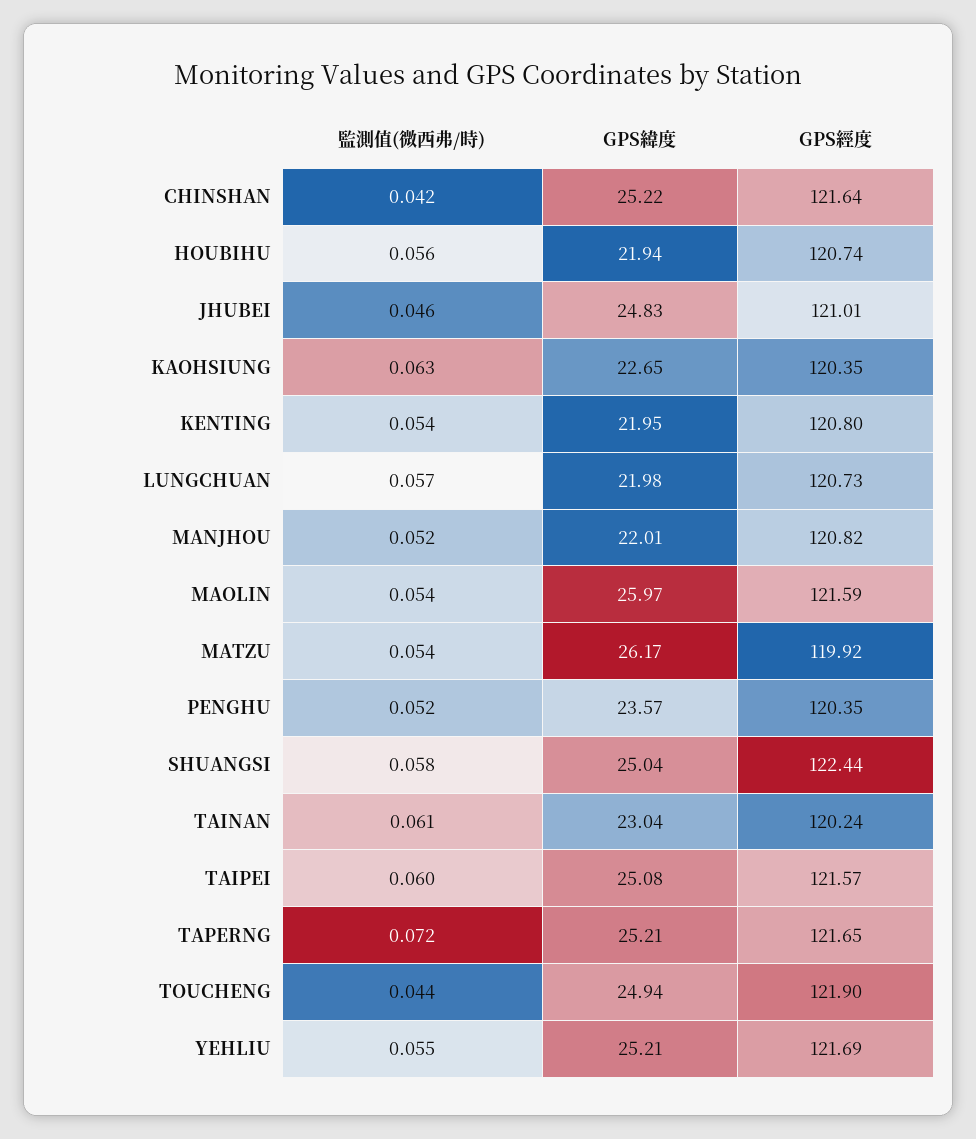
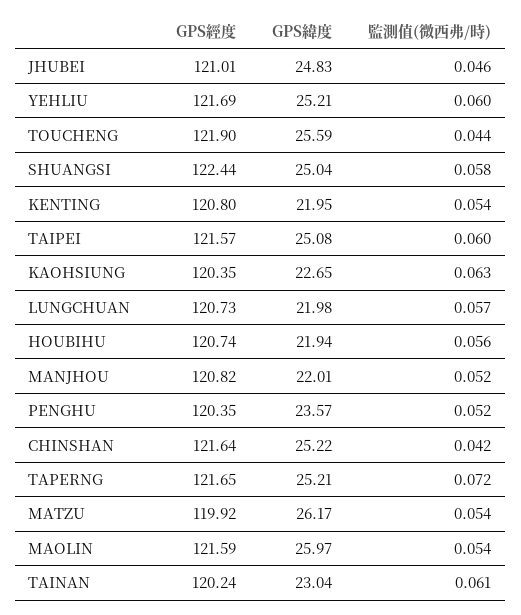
  {
    "監測值(微西弗/時)": {
      "CHINSHAN": 0.042,
      "HOUBIHU": 0.056,
      "JHUBEI": 0.046,
      "KAOHSIUNG": 0.063,
      "KENTING": 0.054,
      "LUNGCHUAN": 0.057,
      "MANJHOU": 0.052,
      "MAOLIN": 0.054,
      "MATZU": 0.054,
      "PENGHU": 0.052,
      "SHUANGSI": 0.058,
      "TAINAN": 0.061,
      "TAIPEI": 0.06,
      "TAPERNG": 0.072,
      "TOUCHENG": 0.044,
-     "YEHLIU": 0.055
+     "YEHLIU": 0.06
    },
    "GPS緯度": {
      "CHINSHAN": 25.22,
      "HOUBIHU": 21.94,
      "JHUBEI": 24.83,
      "KAOHSIUNG": 22.65,
      "KENTING": 21.95,
      "LUNGCHUAN": 21.98,
      "MANJHOU": 22.01,
      "MAOLIN": 25.97,
      "MATZU": 26.17,
      "PENGHU": 23.57,
      "SHUANGSI": 25.04,
      "TAINAN": 23.04,
      "TAIPEI": 25.08,
      "TAPERNG": 25.21,
-     "TOUCHENG": 24.94,
+     "TOUCHENG": 25.59,
      "YEHLIU": 25.21
    },
    "GPS經度": {
      "CHINSHAN": 121.64,
      "HOUBIHU": 120.74,
      "JHUBEI": 121.01,
      "KAOHSIUNG": 120.35,
      "KENTING": 120.8,
      "LUNGCHUAN": 120.73,
      "MANJHOU": 120.82,
      "MAOLIN": 121.59,
      "MATZU": 119.92,
      "PENGHU": 120.35,
      "SHUANGSI": 122.44,
      "TAINAN": 120.24,
      "TAIPEI": 121.57,
      "TAPERNG": 121.65,
      "TOUCHENG": 121.9,
      "YEHLIU": 121.69
    }
  }

